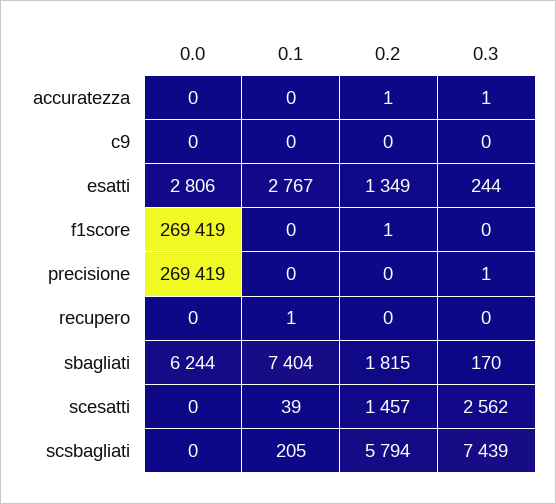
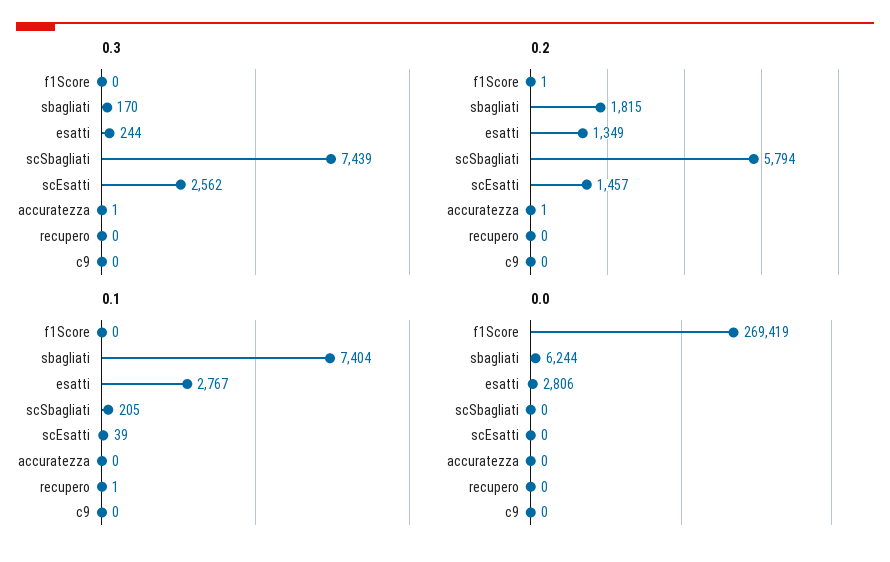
  {
    "0.0": {
      "accuratezza": 0,
      "c9": 0,
      "esatti": 2806,
      "f1score": 269419,
-     "precisione": 269419,
      "recupero": 0,
      "sbagliati": 6244,
      "scesatti": 0,
      "scsbagliati": 0
    },
    "0.1": {
      "accuratezza": 0,
      "c9": 0,
      "esatti": 2767,
      "f1score": 0,
-     "precisione": 0,
      "recupero": 1,
      "sbagliati": 7404,
      "scesatti": 39,
      "scsbagliati": 205
    },
    "0.2": {
      "accuratezza": 1,
      "c9": 0,
      "esatti": 1349,
      "f1score": 1,
-     "precisione": 0,
      "recupero": 0,
      "sbagliati": 1815,
      "scesatti": 1457,
      "scsbagliati": 5794
    },
    "0.3": {
      "accuratezza": 1,
      "c9": 0,
      "esatti": 244,
      "f1score": 0,
-     "precisione": 1,
      "recupero": 0,
      "sbagliati": 170,
      "scesatti": 2562,
      "scsbagliati": 7439
    }
  }

